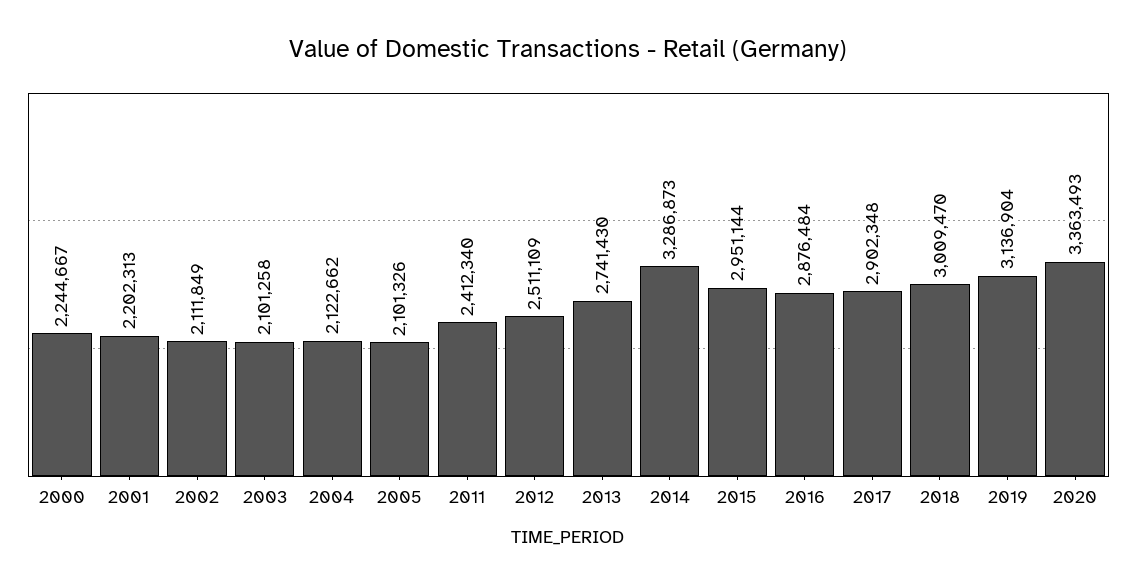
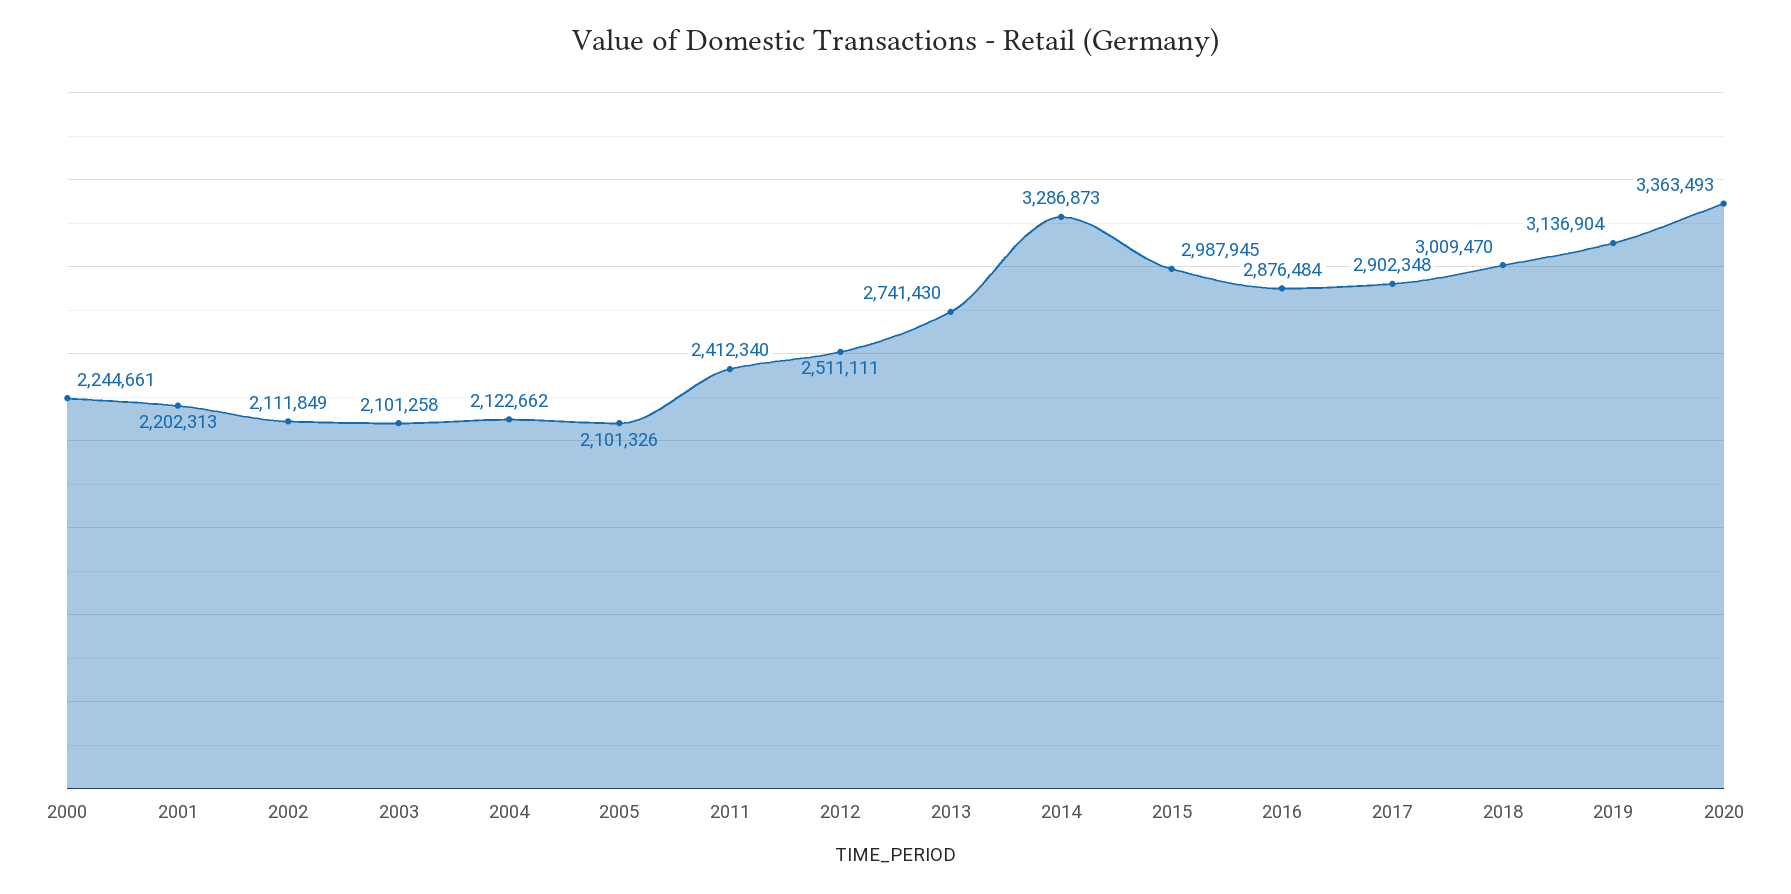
  {
-   "2000": 2244667,
+   "2000": 2244661,
    "2001": 2202313,
    "2002": 2111849,
    "2003": 2101258,
    "2004": 2122662,
    "2005": 2101326,
    "2011": 2412340,
-   "2012": 2511109,
+   "2012": 2511111,
    "2013": 2741430,
    "2014": 3286873,
-   "2015": 2951144,
+   "2015": 2987945,
    "2016": 2876484,
    "2017": 2902348,
    "2018": 3009470,
    "2019": 3136904,
    "2020": 3363493
  }

